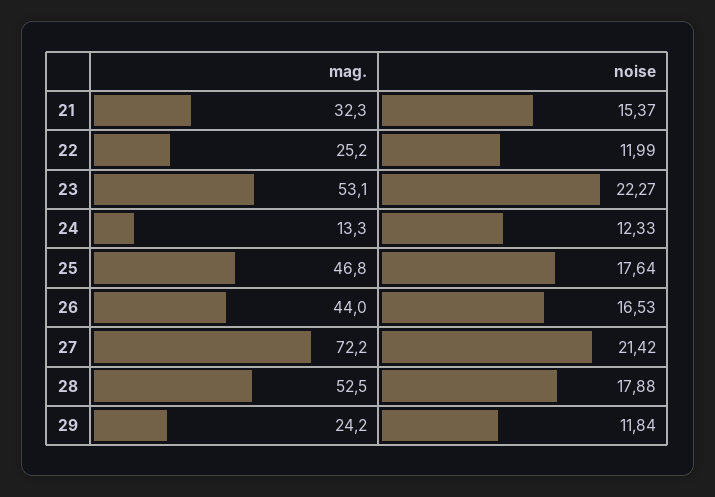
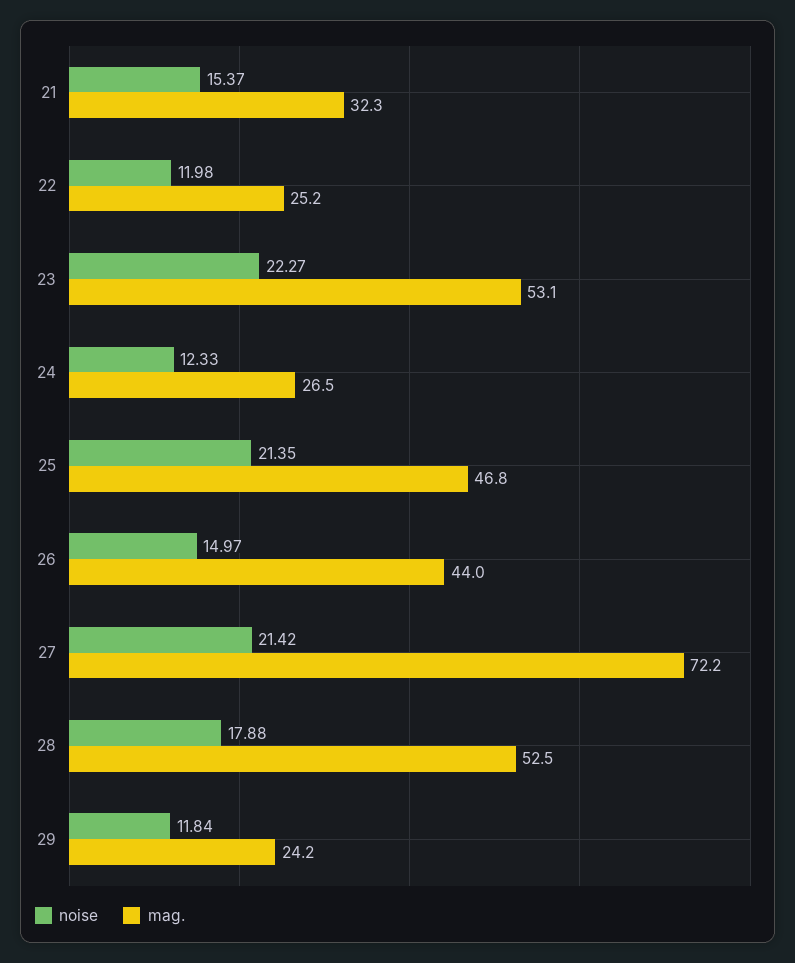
  {
    "mag.": {
      "21": 32.3,
      "22": 25.2,
      "23": 53.1,
-     "24": 13.3,
+     "24": 26.5,
      "25": 46.8,
      "26": 44,
      "27": 72.2,
      "28": 52.5,
      "29": 24.2
    },
    "noise": {
      "21": 15.37,
-     "22": 11.99,
+     "22": 11.98,
      "23": 22.27,
      "24": 12.33,
-     "25": 17.64,
+     "25": 21.35,
-     "26": 16.53,
+     "26": 14.97,
      "27": 21.42,
      "28": 17.88,
      "29": 11.84
    }
  }

